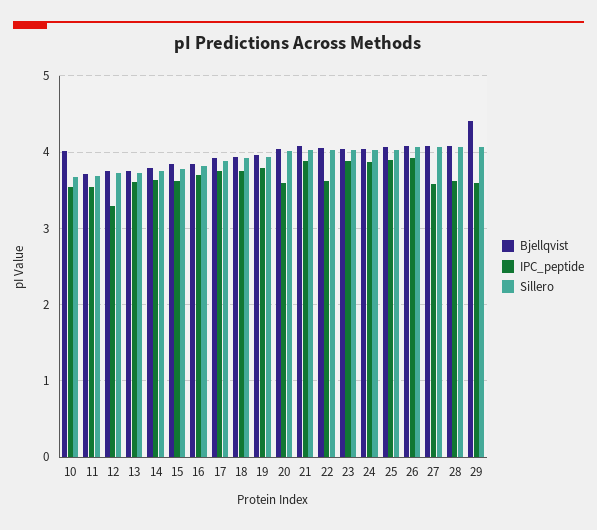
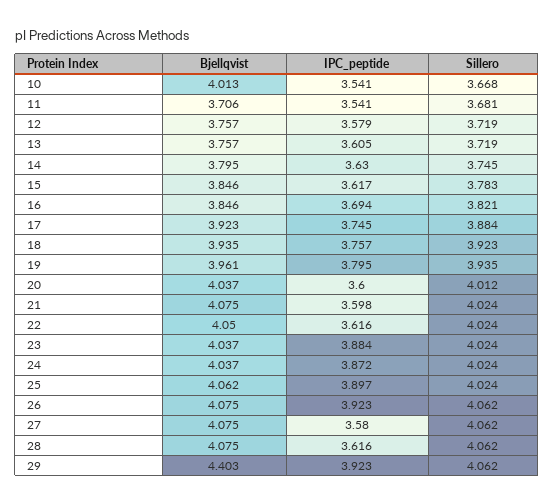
  {
    "Bjellqvist": {
      "10": 4.013,
      "11": 3.706,
      "12": 3.757,
      "13": 3.757,
      "14": 3.795,
      "15": 3.846,
      "16": 3.846,
      "17": 3.923,
      "18": 3.935,
      "19": 3.961,
      "20": 4.037,
      "21": 4.075,
      "22": 4.05,
      "23": 4.037,
      "24": 4.037,
      "25": 4.062,
      "26": 4.075,
      "27": 4.075,
      "28": 4.075,
      "29": 4.403
    },
    "IPC_peptide": {
      "10": 3.541,
      "11": 3.541,
-     "12": 3.3,
+     "12": 3.579,
      "13": 3.605,
      "14": 3.63,
      "15": 3.617,
      "16": 3.694,
      "17": 3.745,
      "18": 3.757,
      "19": 3.795,
      "20": 3.6,
-     "21": 3.9,
+     "21": 3.598,
      "22": 3.616,
      "23": 3.884,
      "24": 3.872,
      "25": 3.897,
      "26": 3.923,
      "27": 3.58,
      "28": 3.616,
-     "29": 3.6
+     "29": 3.923
    },
    "Sillero": {
      "10": 3.668,
      "11": 3.681,
      "12": 3.719,
      "13": 3.719,
      "14": 3.745,
      "15": 3.783,
      "16": 3.821,
      "17": 3.884,
      "18": 3.923,
      "19": 3.935,
      "20": 4.012,
      "21": 4.024,
      "22": 4.024,
      "23": 4.024,
      "24": 4.024,
      "25": 4.024,
      "26": 4.062,
      "27": 4.062,
      "28": 4.062,
      "29": 4.062
    }
  }

